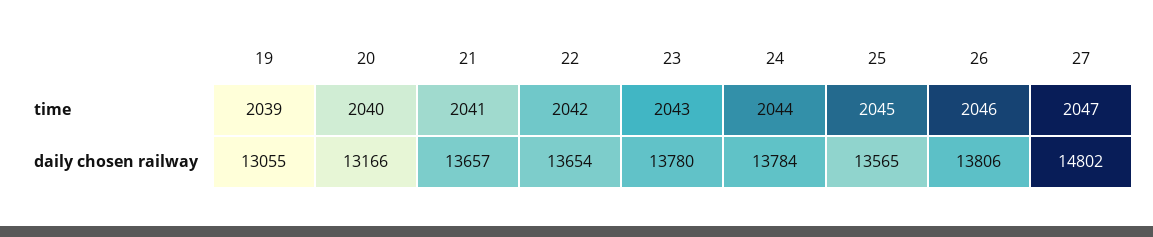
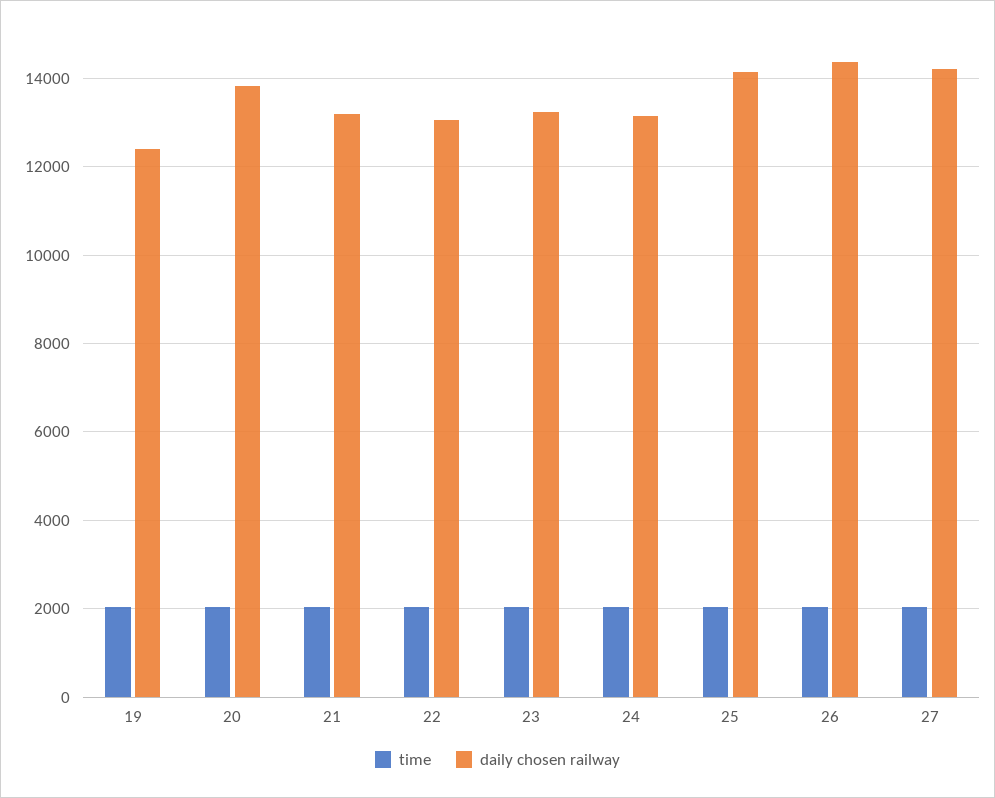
  {
    "time": {
      "19": 2039,
      "20": 2040,
      "21": 2041,
      "22": 2042,
      "23": 2043,
      "24": 2044,
      "25": 2045,
      "26": 2046,
      "27": 2047
    },
    "daily chosen railway": {
-     "19": 13055,
+     "19": 12400,
-     "20": 13166,
+     "20": 13800,
-     "21": 13657,
+     "21": 13200,
-     "22": 13654,
+     "22": 13000,
-     "23": 13780,
+     "23": 13200,
-     "24": 13784,
+     "24": 13200,
-     "25": 13565,
+     "25": 14200,
-     "26": 13806,
+     "26": 14400,
-     "27": 14802
+     "27": 14200
    }
  }

